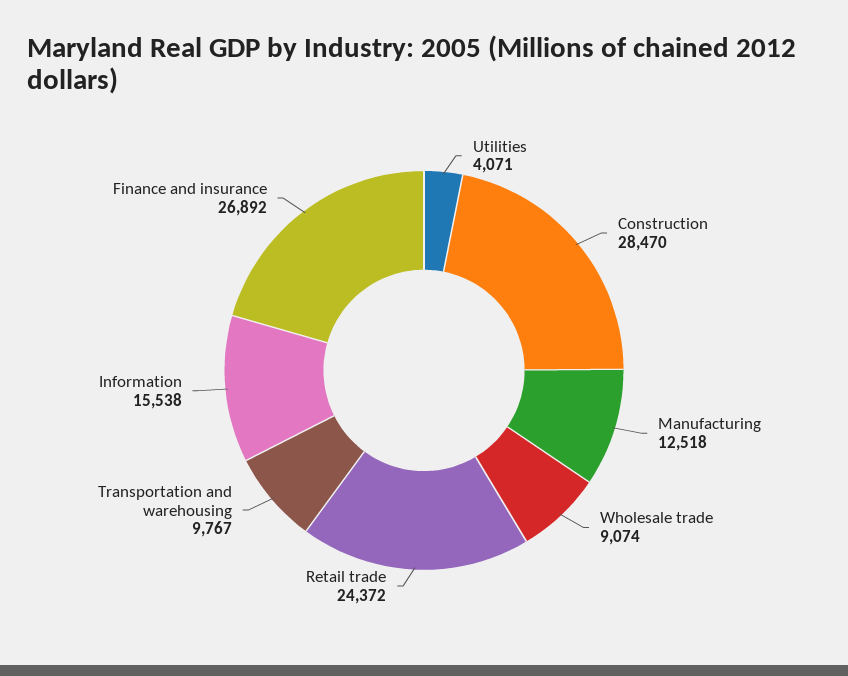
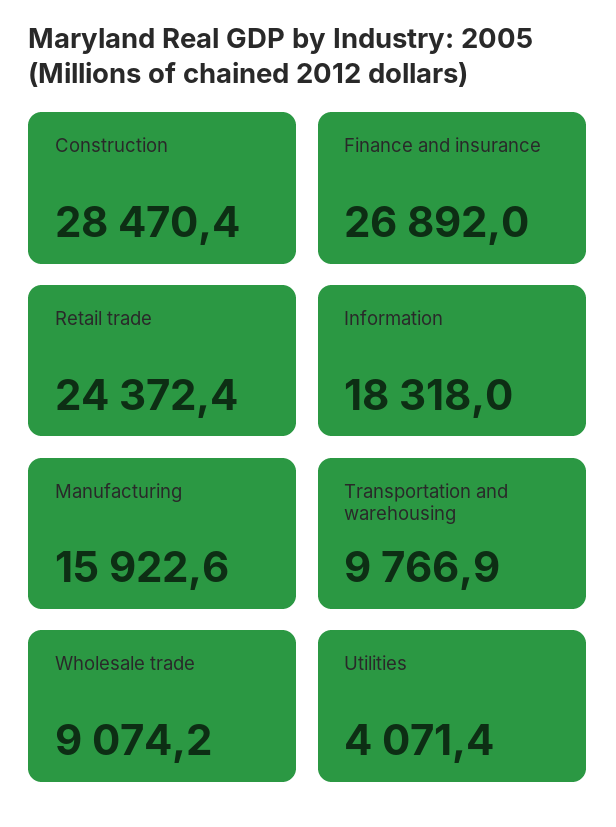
  {
    "Utilities": 4071.4,
    "Construction": 28470.4,
-   "Manufacturing": 12518,
+   "Manufacturing": 15922.6,
    "Wholesale trade": 9074.2,
    "Retail trade": 24372.4,
    "Transportation and warehousing": 9766.9,
-   "Information": 15538,
+   "Information": 18318,
    "Finance and insurance": 26892
  }

